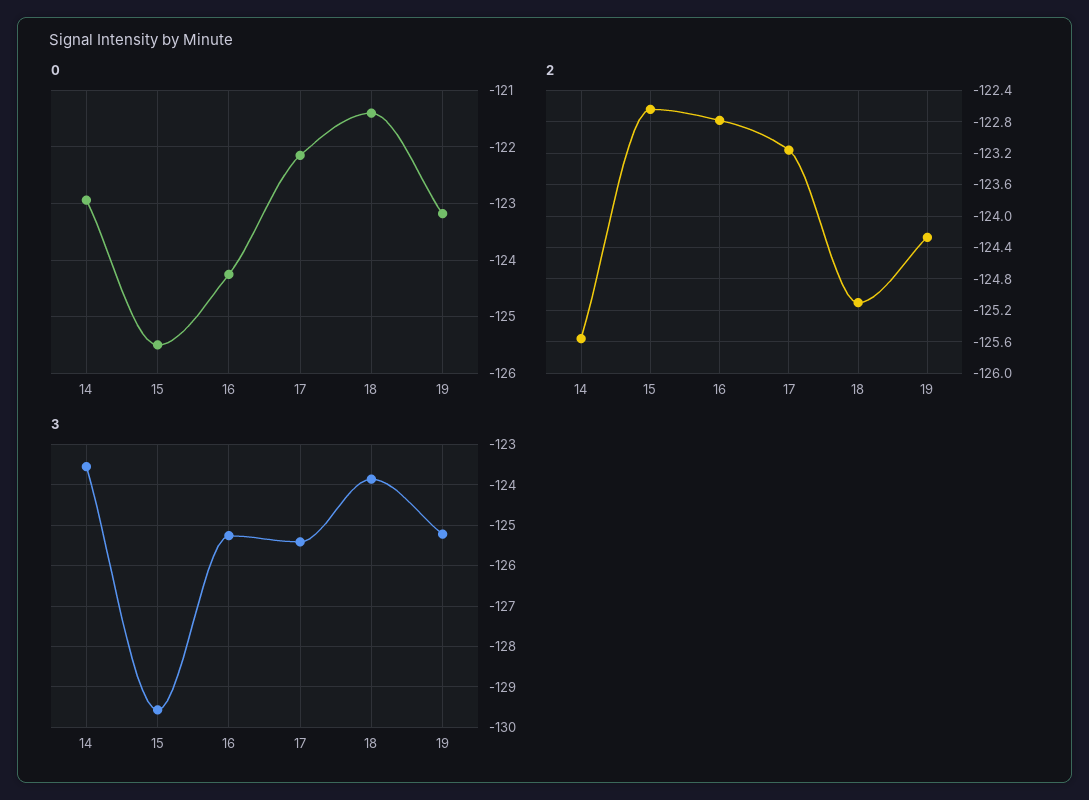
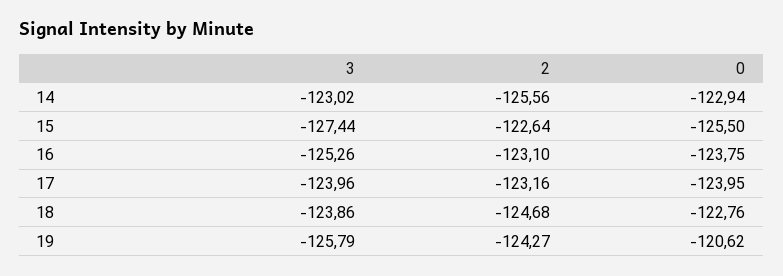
  {
    "0": {
      "14": -122.94,
      "15": -125.5,
-     "16": -124.2,
+     "16": -123.75,
-     "17": -122.2,
+     "17": -123.95,
-     "18": -121.4,
+     "18": -122.76,
-     "19": -123.2
+     "19": -120.62
    },
    "2": {
      "14": -125.56,
      "15": -122.64,
-     "16": -122.8,
+     "16": -123.1,
      "17": -123.16,
-     "18": -125.1,
+     "18": -124.68,
      "19": -124.27
    },
    "3": {
-     "14": -123.6,
+     "14": -123.02,
-     "15": -129.6,
+     "15": -127.44,
      "16": -125.26,
-     "17": -125.4,
+     "17": -123.96,
      "18": -123.86,
-     "19": -125.2
+     "19": -125.79
    }
  }

